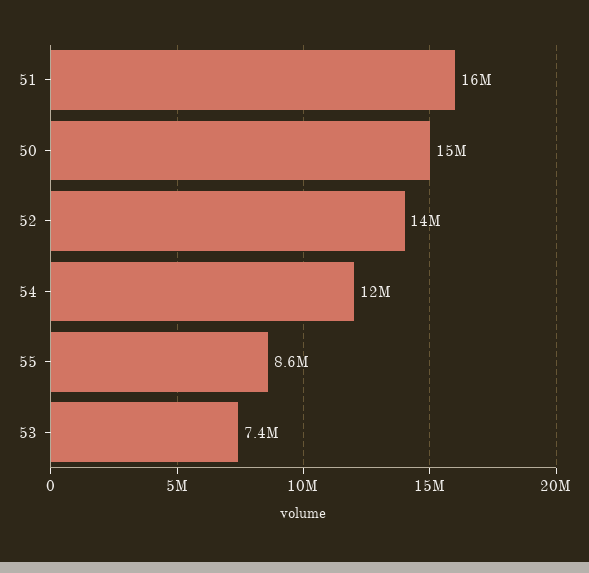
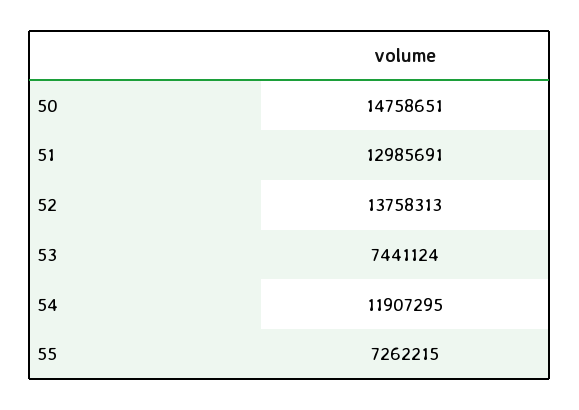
  {
-   "51": 16000000,
+   "51": 12985691,
    "50": 14758651,
    "52": 13758313,
    "54": 11907295,
-   "55": 8600000,
+   "55": 7262215,
    "53": 7441124
  }

